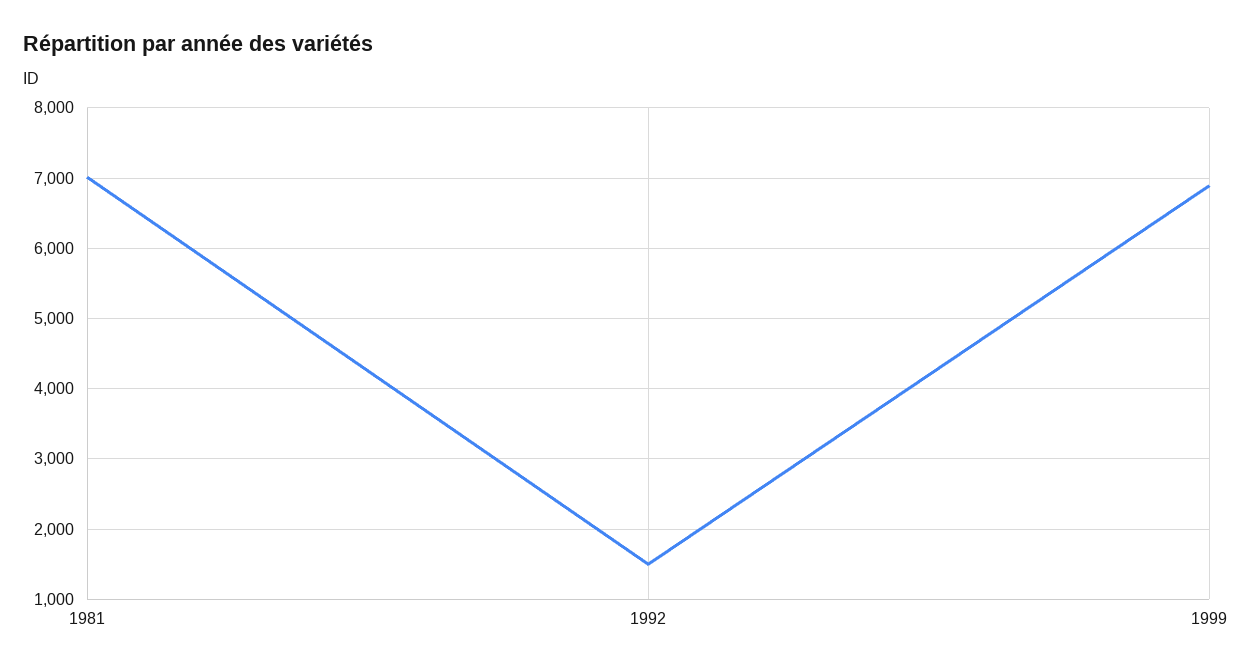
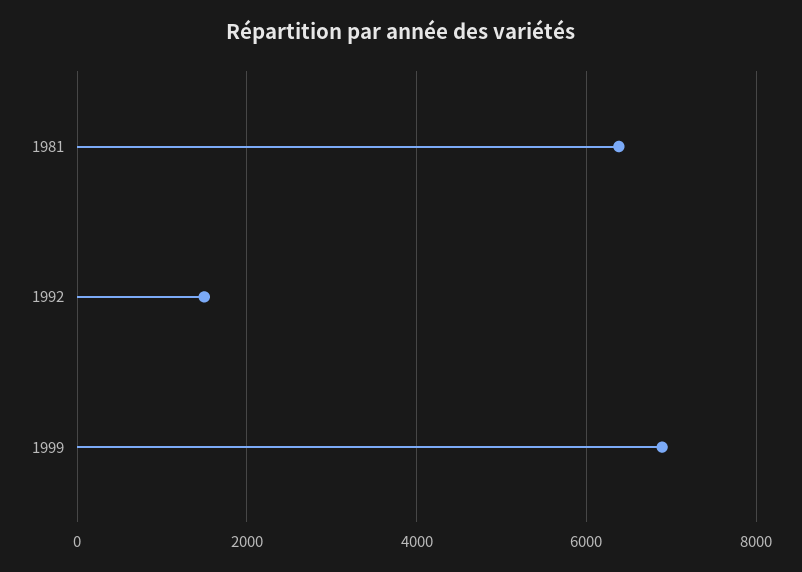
  {
-   "1981": 7000,
+   "1981": 6400,
    "1992": 1500,
    "1999": 6900
  }

